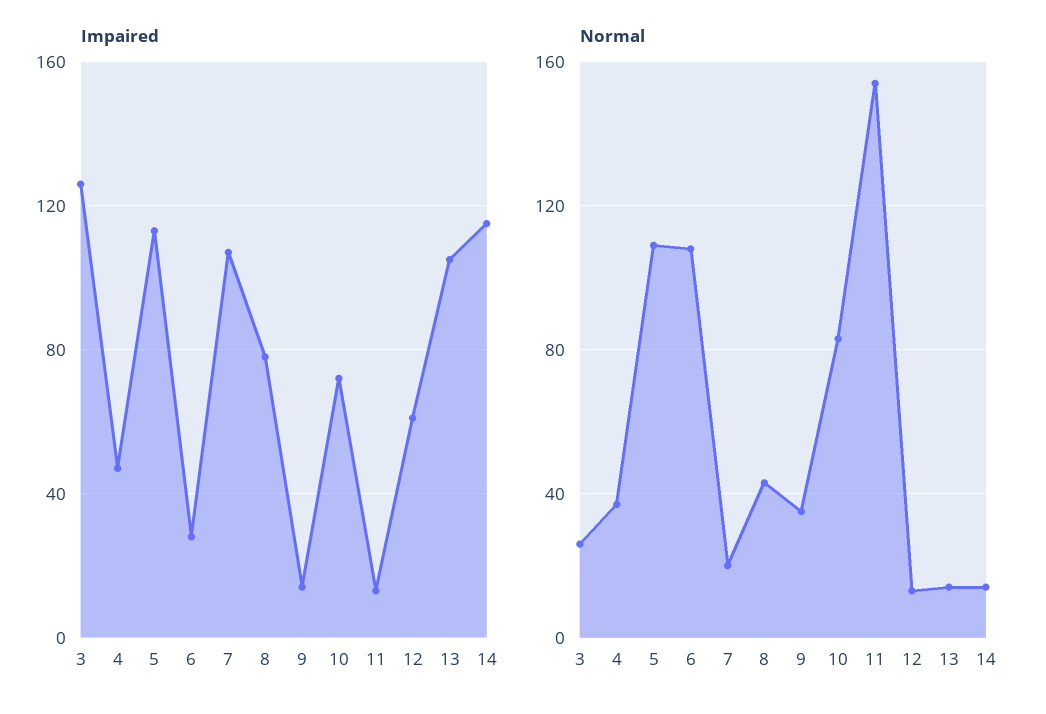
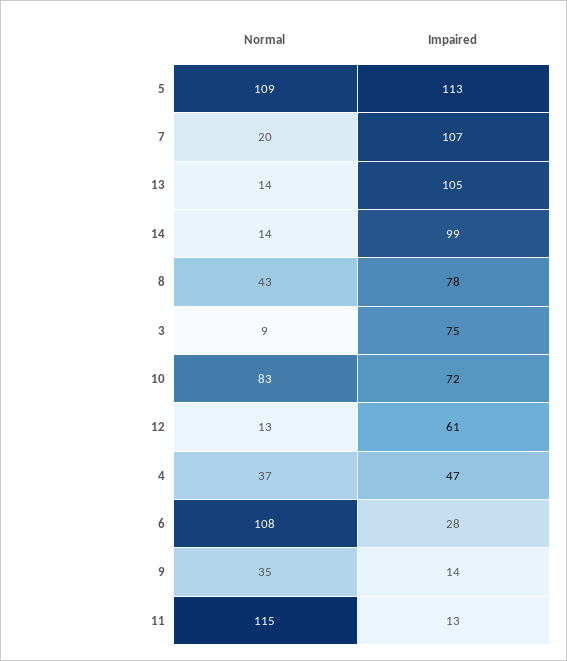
  {
    "Impaired": {
-     "3": 125,
+     "3": 75,
      "4": 47,
      "5": 113,
      "6": 28,
      "7": 107,
      "8": 78,
      "9": 14,
      "10": 72,
      "11": 13,
      "12": 61,
      "13": 105,
-     "14": 115
+     "14": 99
    },
    "Normal": {
-     "3": 25,
+     "3": 9,
      "4": 37,
      "5": 109,
      "6": 108,
      "7": 20,
      "8": 43,
      "9": 35,
      "10": 83,
-     "11": 155,
+     "11": 115,
      "12": 13,
      "13": 14,
      "14": 14
    }
  }

